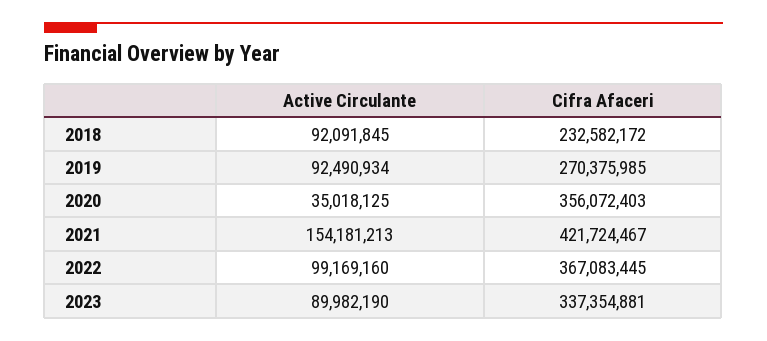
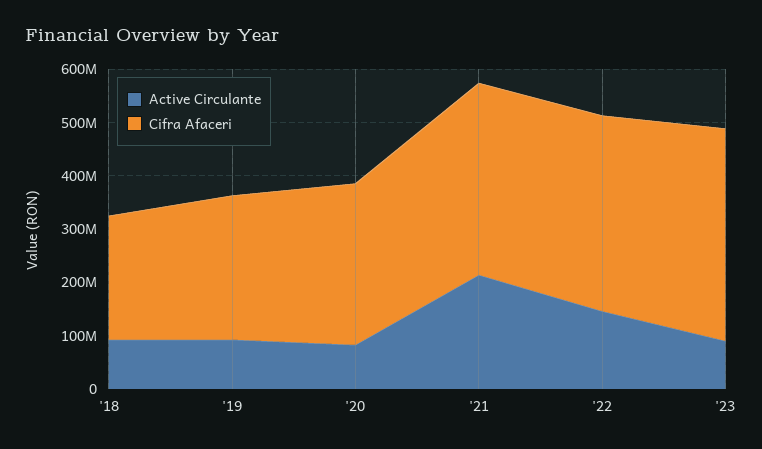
  {
    "Active Circulante": {
      "2018": 92091845,
      "2019": 92490934,
-     "2020": 35018125,
+     "2020": 80000000,
-     "2021": 154181213,
+     "2021": 220000000,
-     "2022": 99169160,
+     "2022": 140000000,
      "2023": 89982190
    },
    "Cifra Afaceri": {
      "2018": 232582172,
      "2019": 270375985,
-     "2020": 356072403,
+     "2020": 300000000,
-     "2021": 421724467,
+     "2021": 360000000,
      "2022": 367083445,
-     "2023": 337354881
+     "2023": 400000000
    }
  }

